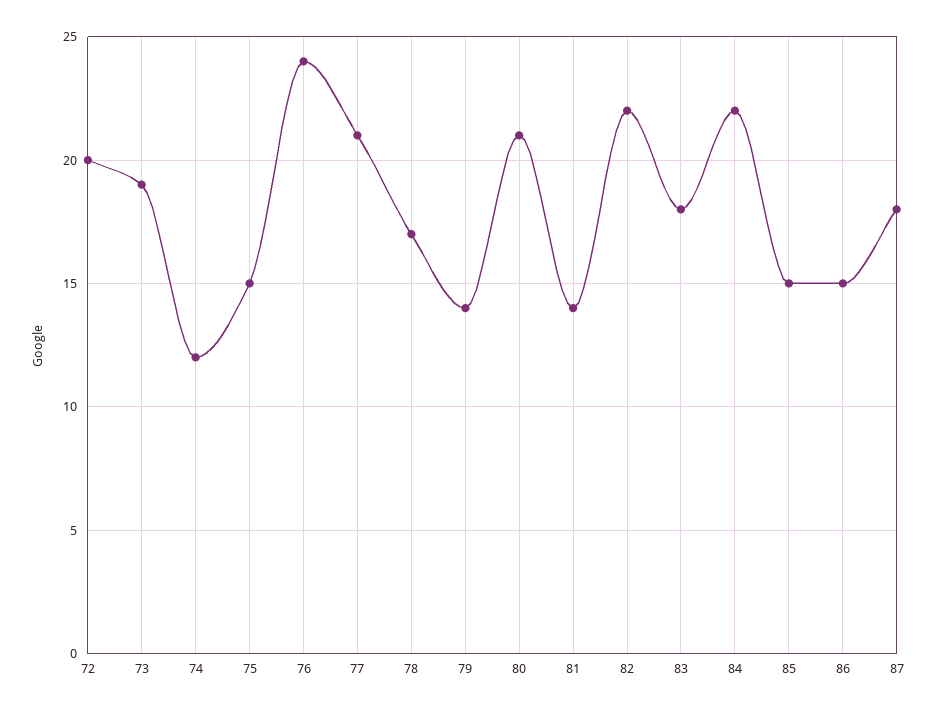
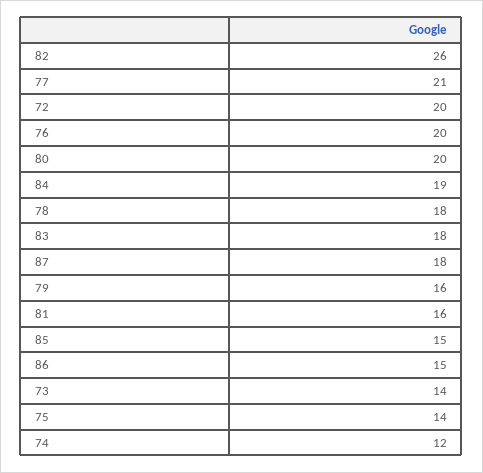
  {
    "72": 20,
-   "73": 19,
+   "73": 14,
    "74": 12,
-   "75": 15,
+   "75": 14,
-   "76": 24,
+   "76": 20,
    "77": 21,
-   "78": 17,
+   "78": 18,
-   "79": 14,
+   "79": 16,
-   "80": 21,
+   "80": 20,
-   "81": 14,
+   "81": 16,
-   "82": 22,
+   "82": 26,
    "83": 18,
-   "84": 22,
+   "84": 19,
    "85": 15,
    "86": 15,
    "87": 18
  }

